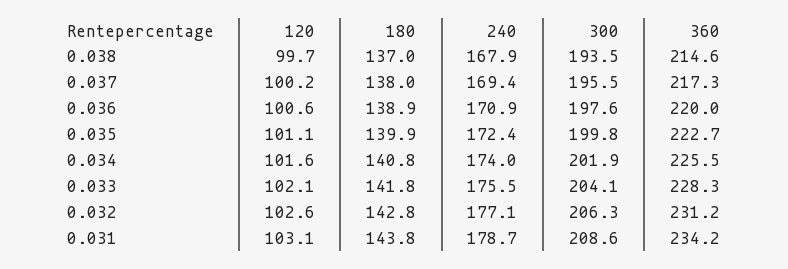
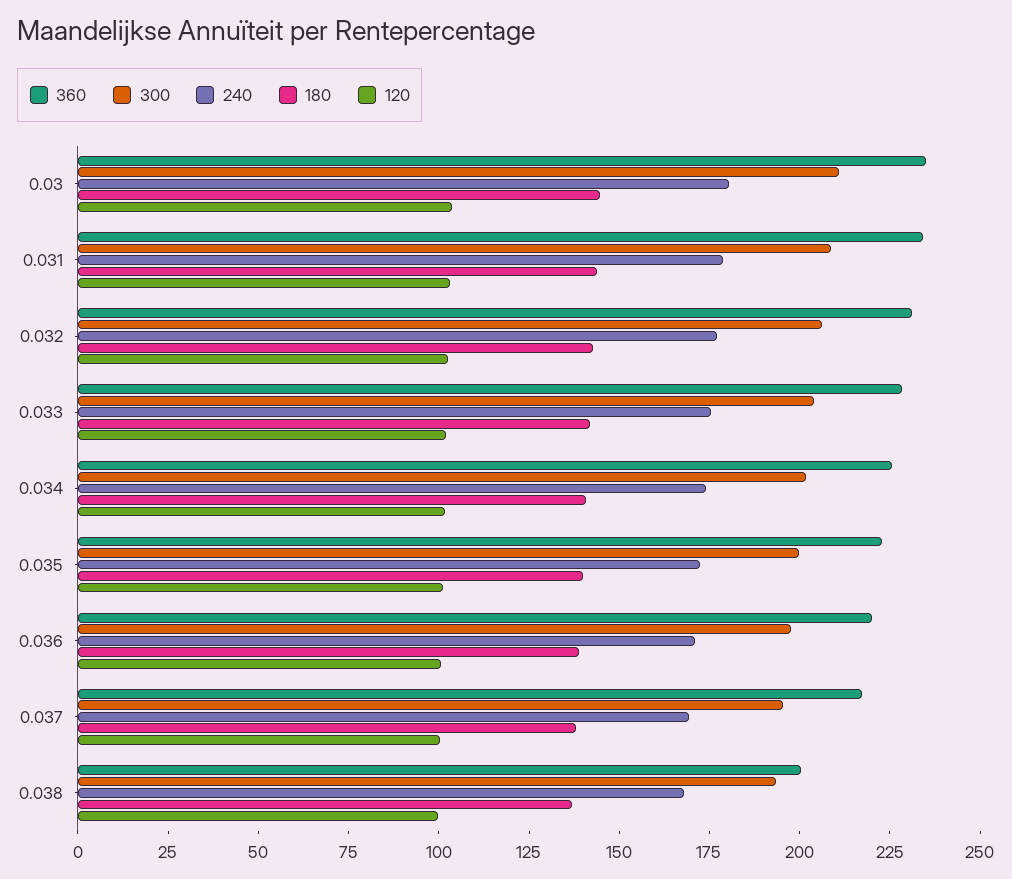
  {
    "120": {
      "0.038": 99.7,
      "0.037": 100.2,
      "0.036": 100.6,
      "0.035": 101.1,
      "0.034": 101.6,
      "0.033": 102.1,
      "0.032": 102.6,
-     "0.031": 103.1
+     "0.031": 103.1,
+     "0.03": 105
    },
    "180": {
      "0.038": 137,
      "0.037": 138,
      "0.036": 138.9,
      "0.035": 139.9,
      "0.034": 140.8,
      "0.033": 141.8,
      "0.032": 142.8,
-     "0.031": 143.8
+     "0.031": 143.8,
+     "0.03": 145
    },
    "240": {
      "0.038": 167.9,
      "0.037": 169.4,
      "0.036": 170.9,
      "0.035": 172.4,
      "0.034": 174,
      "0.033": 175.5,
      "0.032": 177.1,
-     "0.031": 178.7
+     "0.031": 178.7,
+     "0.03": 180
    },
    "300": {
      "0.038": 193.5,
      "0.037": 195.5,
      "0.036": 197.6,
      "0.035": 199.8,
      "0.034": 201.9,
      "0.033": 204.1,
      "0.032": 206.3,
-     "0.031": 208.6
+     "0.031": 208.6,
+     "0.03": 210
    },
    "360": {
-     "0.038": 214.6,
+     "0.038": 200,
      "0.037": 217.3,
      "0.036": 220,
      "0.035": 222.7,
      "0.034": 225.5,
      "0.033": 228.3,
      "0.032": 231.2,
-     "0.031": 234.2
+     "0.031": 234.2,
+     "0.03": 235
    }
  }

